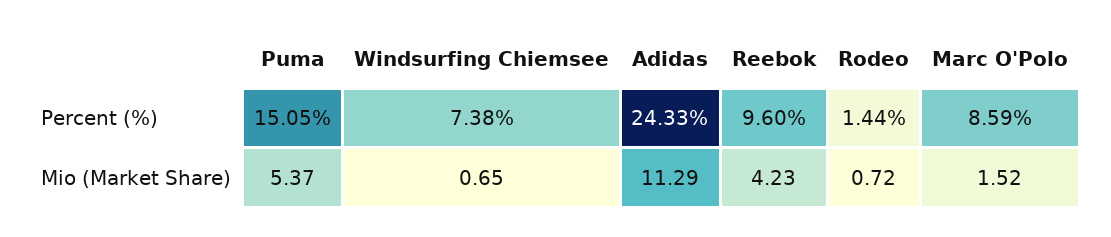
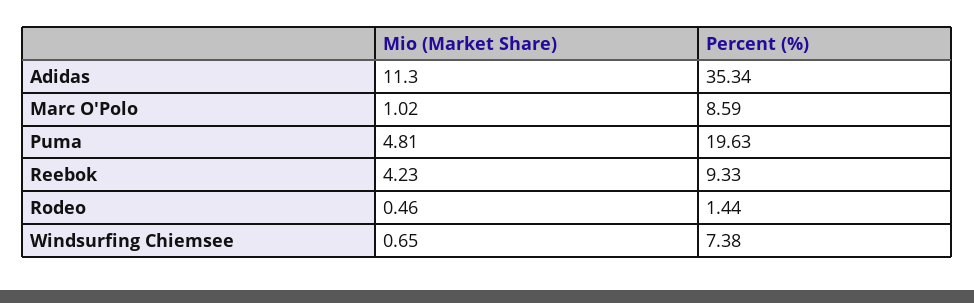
  {
    "Puma": {
-     "Percent (%)": 15.05,
+     "Percent (%)": 19.63,
-     "Mio (Market Share)": 5.37
+     "Mio (Market Share)": 4.81
    },
    "Windsurfing Chiemsee": {
      "Percent (%)": 7.38,
      "Mio (Market Share)": 0.65
    },
    "Adidas": {
-     "Percent (%)": 24.33,
+     "Percent (%)": 35.34,
-     "Mio (Market Share)": 11.29
+     "Mio (Market Share)": 11.3
    },
    "Reebok": {
-     "Percent (%)": 9.6,
+     "Percent (%)": 9.33,
      "Mio (Market Share)": 4.23
    },
    "Rodeo": {
      "Percent (%)": 1.44,
-     "Mio (Market Share)": 0.72
+     "Mio (Market Share)": 0.46
    },
    "Marc O'Polo": {
      "Percent (%)": 8.59,
-     "Mio (Market Share)": 1.52
+     "Mio (Market Share)": 1.02
    }
  }

